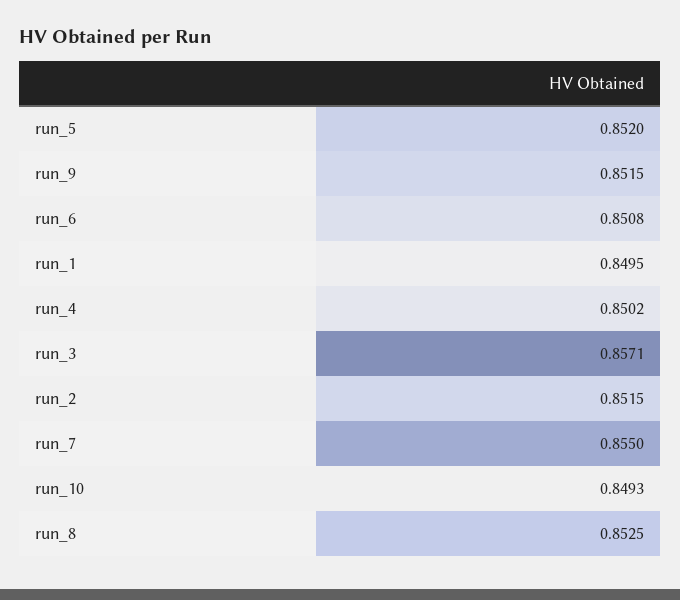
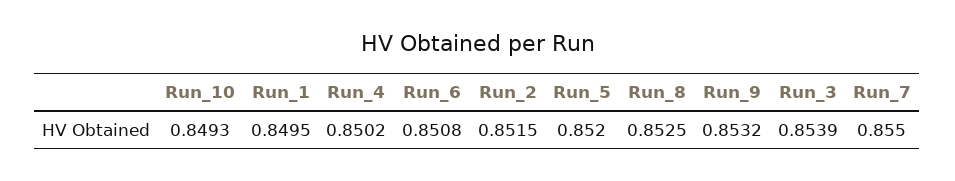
  {
    "run_5": 0.852,
-   "run_9": 0.8515,
+   "run_9": 0.8532,
    "run_6": 0.8508,
    "run_1": 0.8495,
    "run_4": 0.8502,
-   "run_3": 0.8571,
+   "run_3": 0.8539,
    "run_2": 0.8515,
    "run_7": 0.855,
    "run_10": 0.8493,
    "run_8": 0.8525
  }

